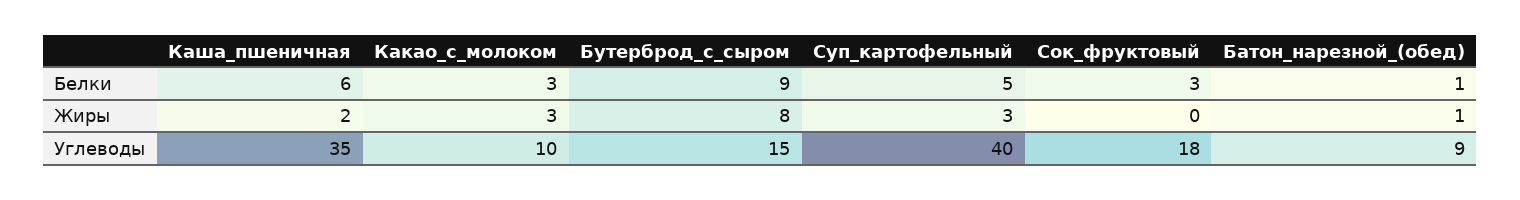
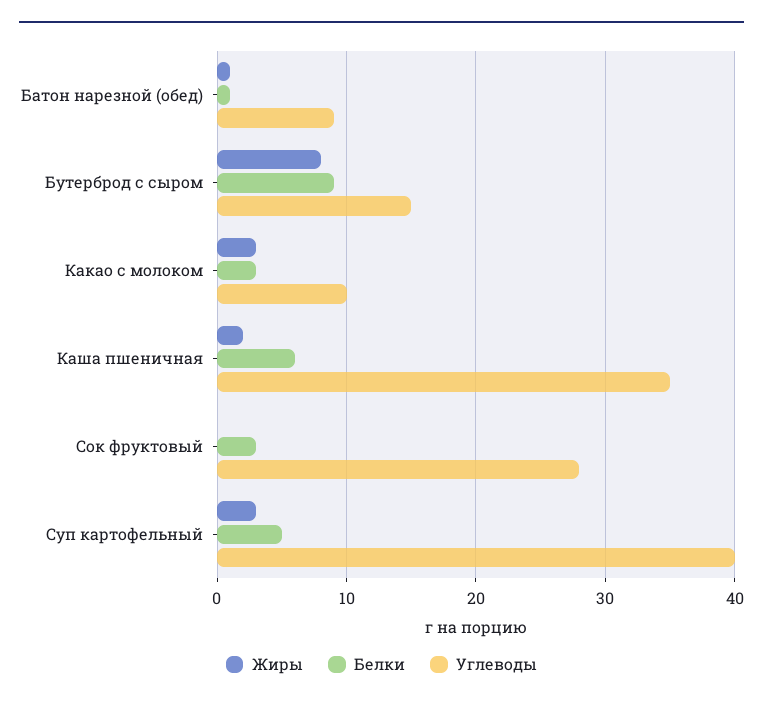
  {
    "Белки": {
      "Каша_пшеничная": 6,
      "Какао_с_молоком": 3,
      "Бутерброд_с_сыром": 9,
      "Суп_картофельный": 5,
      "Сок_фруктовый": 3,
      "Батон_нарезной_(обед)": 1
    },
    "Жиры": {
      "Каша_пшеничная": 2,
      "Какао_с_молоком": 3,
      "Бутерброд_с_сыром": 8,
      "Суп_картофельный": 3,
      "Сок_фруктовый": 0,
      "Батон_нарезной_(обед)": 1
    },
    "Углеводы": {
      "Каша_пшеничная": 35,
      "Какао_с_молоком": 10,
      "Бутерброд_с_сыром": 15,
      "Суп_картофельный": 40,
-     "Сок_фруктовый": 18,
+     "Сок_фруктовый": 28,
      "Батон_нарезной_(обед)": 9
    }
  }

